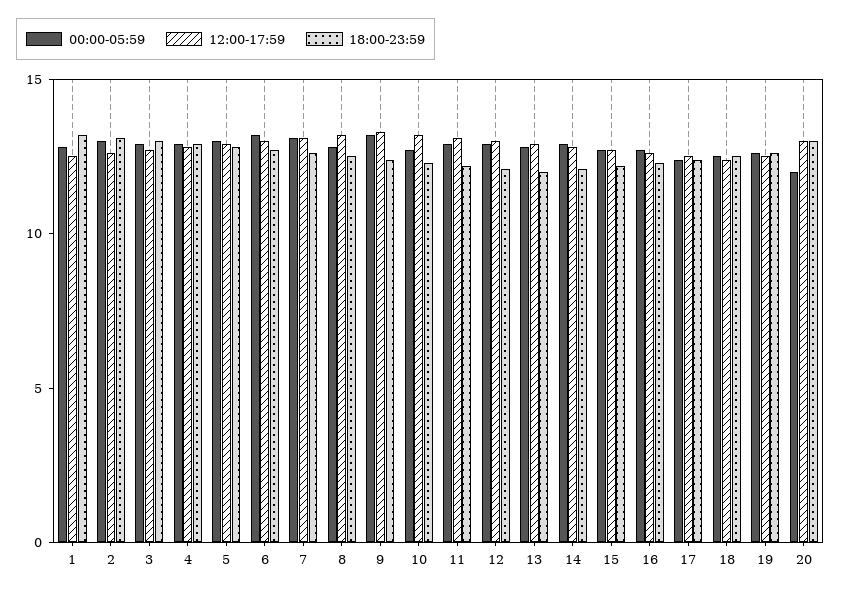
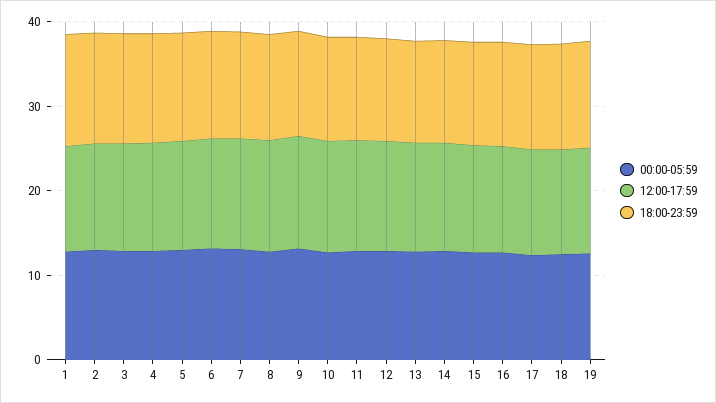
  {
    "00:00-05:59": {
      "1": 13,
      "2": 13,
      "3": 13,
      "4": 13,
      "5": 13,
      "6": 13,
      "7": 13,
      "8": 13,
      "9": 13,
      "10": 13,
      "11": 13,
      "12": 13,
      "13": 13,
      "14": 13,
      "15": 13,
      "16": 13,
      "17": 12,
      "18": 13,
-     "19": 13,
+     "19": 13
-     "20": 12
    },
    "12:00-17:59": {
      "1": 13,
      "2": 13,
      "3": 13,
      "4": 13,
      "5": 13,
      "6": 13,
      "7": 13,
      "8": 13,
      "9": 13,
      "10": 13,
      "11": 13,
      "12": 13,
      "13": 13,
      "14": 13,
      "15": 13,
      "16": 13,
      "17": 13,
      "18": 12,
-     "19": 13,
+     "19": 13
-     "20": 13
    },
    "18:00-23:59": {
      "1": 13,
      "2": 13,
      "3": 13,
      "4": 13,
      "5": 13,
      "6": 13,
      "7": 13,
      "8": 13,
      "9": 12,
      "10": 12,
      "11": 12,
      "12": 12,
      "13": 12,
      "14": 12,
      "15": 12,
      "16": 12,
      "17": 12,
      "18": 13,
-     "19": 13,
+     "19": 13
-     "20": 13
    }
  }

